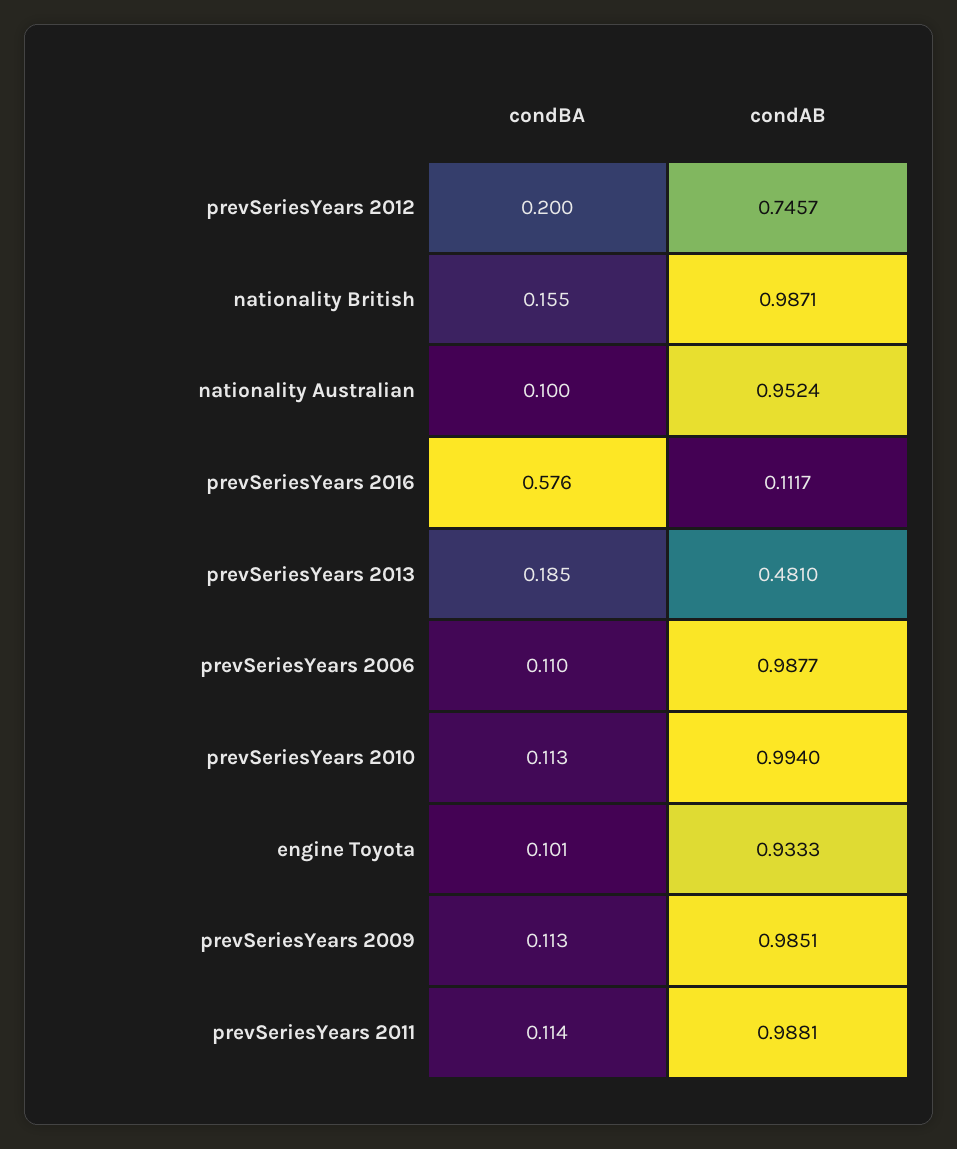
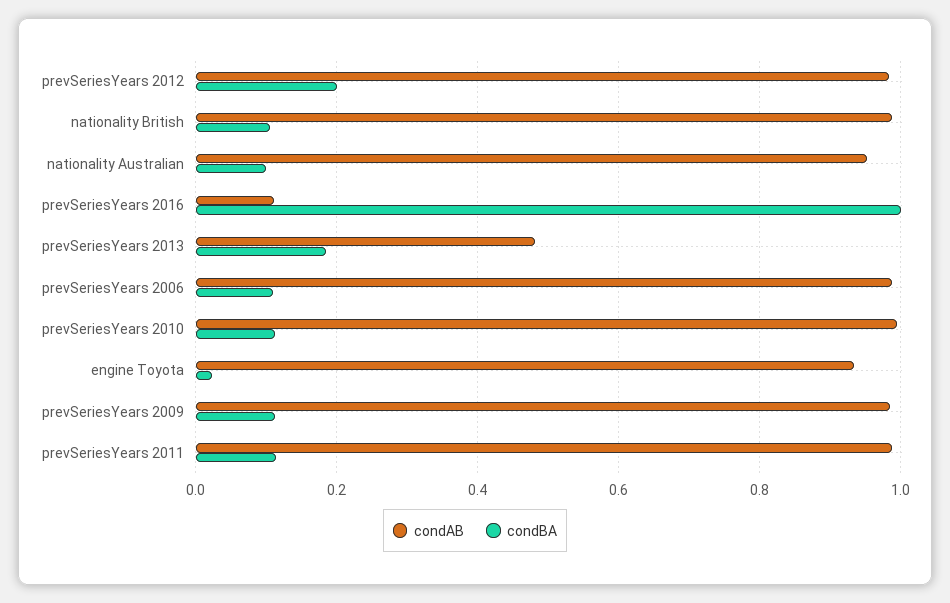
  {
    "condBA": {
      "prevSeriesYears 2012": 0.2,
-     "nationality British": 0.155,
+     "nationality British": 0.1,
      "nationality Australian": 0.1,
-     "prevSeriesYears 2016": 0.576,
+     "prevSeriesYears 2016": 1,
      "prevSeriesYears 2013": 0.185,
      "prevSeriesYears 2006": 0.11,
      "prevSeriesYears 2010": 0.113,
-     "engine Toyota": 0.101,
+     "engine Toyota": 0.02,
      "prevSeriesYears 2009": 0.113,
      "prevSeriesYears 2011": 0.114
    },
    "condAB": {
-     "prevSeriesYears 2012": 0.7457,
+     "prevSeriesYears 2012": 0.98,
      "nationality British": 0.9871,
      "nationality Australian": 0.9524,
      "prevSeriesYears 2016": 0.1117,
      "prevSeriesYears 2013": 0.481,
      "prevSeriesYears 2006": 0.9877,
      "prevSeriesYears 2010": 0.994,
      "engine Toyota": 0.9333,
      "prevSeriesYears 2009": 0.9851,
      "prevSeriesYears 2011": 0.9881
    }
  }

